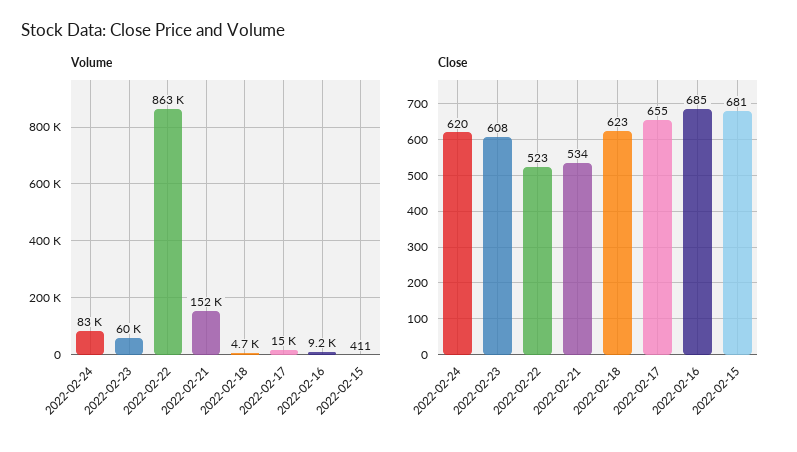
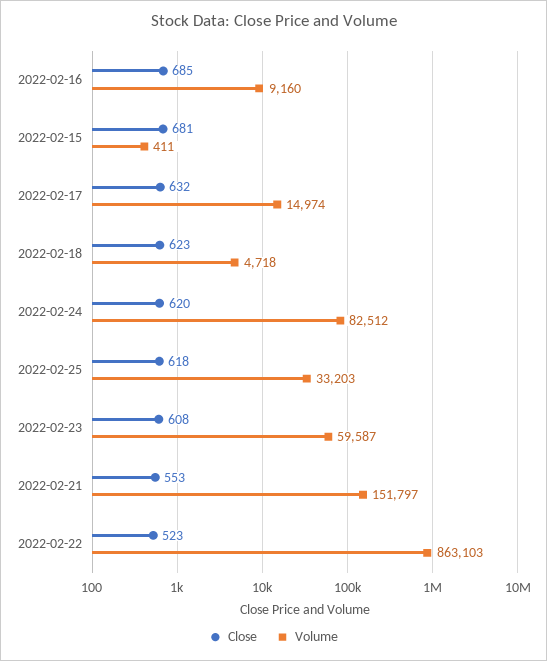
  {
    "Volume": {
      "2022-02-24": 82512,
      "2022-02-23": 59587,
      "2022-02-22": 863103,
      "2022-02-21": 151797,
      "2022-02-18": 4718,
      "2022-02-17": 14974,
      "2022-02-16": 9160,
-     "2022-02-15": 411
+     "2022-02-15": 411,
+     "2022-02-25": 33203
    },
    "Close": {
      "2022-02-24": 620,
      "2022-02-23": 608,
      "2022-02-22": 523,
-     "2022-02-21": 534,
+     "2022-02-21": 553,
      "2022-02-18": 623,
-     "2022-02-17": 655,
+     "2022-02-17": 632,
      "2022-02-16": 685,
-     "2022-02-15": 681
+     "2022-02-15": 681,
+     "2022-02-25": 618
    }
  }

